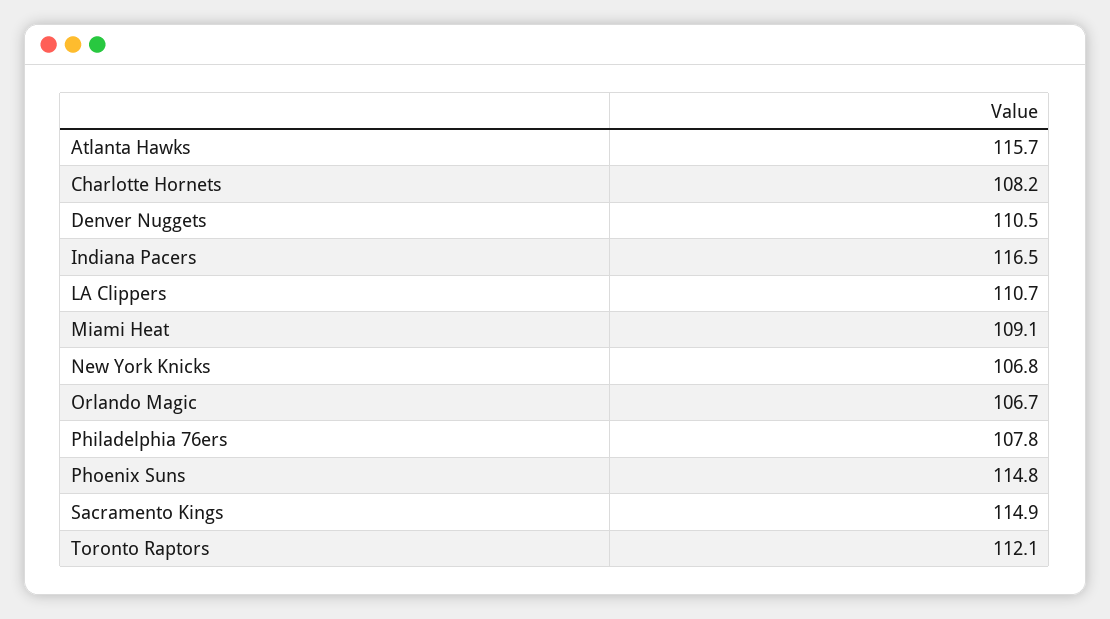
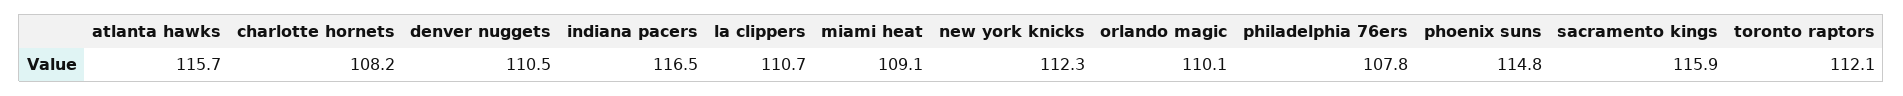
  {
    "Atlanta Hawks": 115.7,
    "Charlotte Hornets": 108.2,
    "Denver Nuggets": 110.5,
    "Indiana Pacers": 116.5,
    "LA Clippers": 110.7,
    "Miami Heat": 109.1,
-   "New York Knicks": 106.8,
+   "New York Knicks": 112.3,
-   "Orlando Magic": 106.7,
+   "Orlando Magic": 110.1,
    "Philadelphia 76ers": 107.8,
    "Phoenix Suns": 114.8,
-   "Sacramento Kings": 114.9,
+   "Sacramento Kings": 115.9,
    "Toronto Raptors": 112.1
  }

